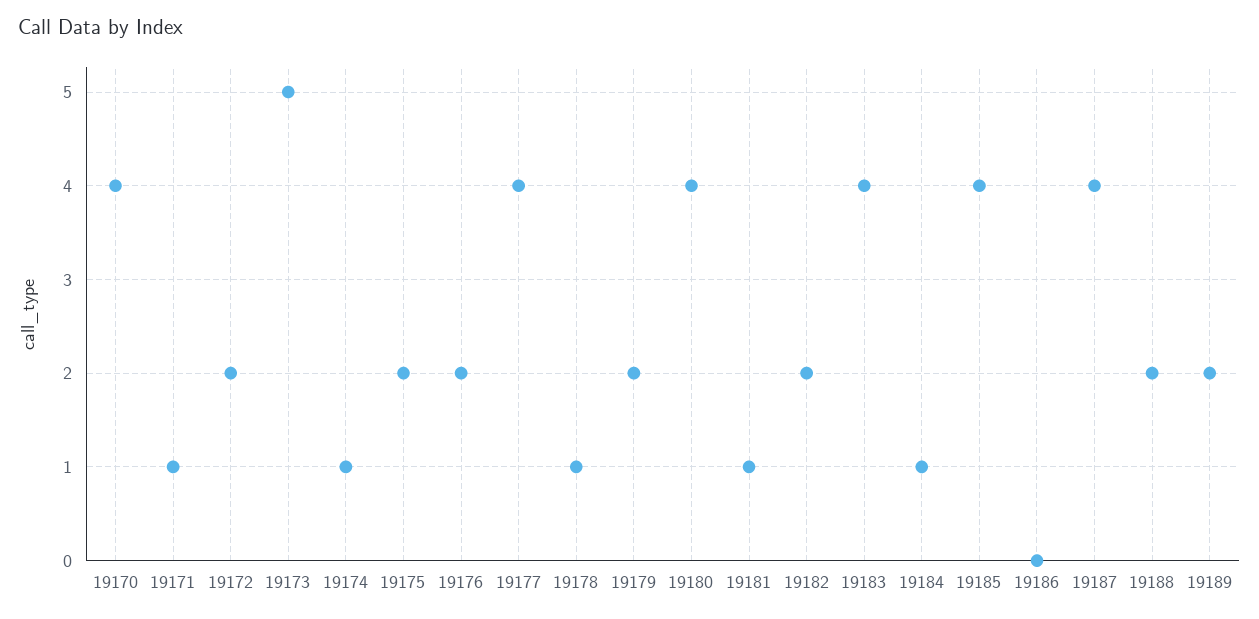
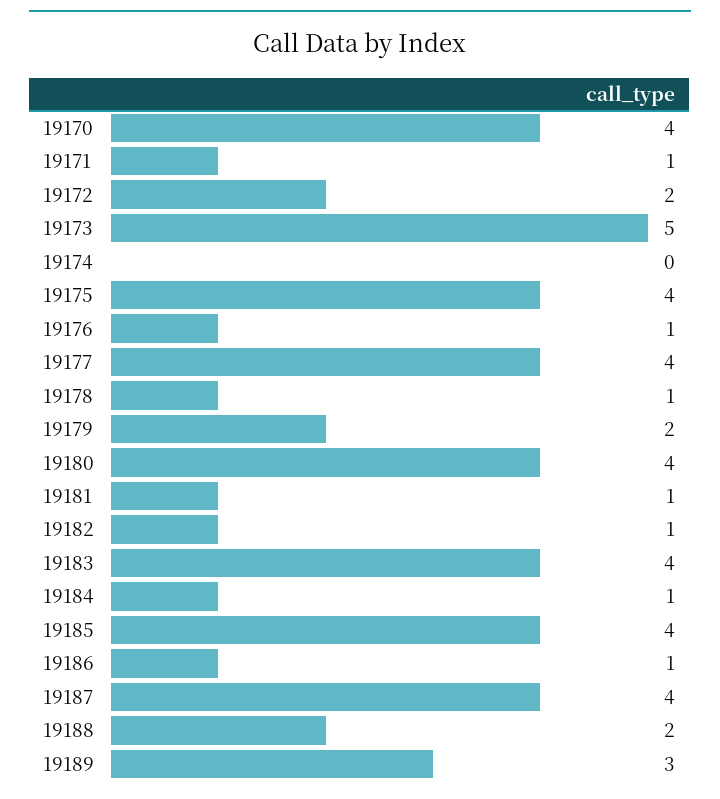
  {
    "19170": 4,
    "19171": 1,
    "19172": 2,
    "19173": 5,
-   "19174": 1,
+   "19174": 0,
-   "19175": 2,
+   "19175": 4,
-   "19176": 2,
+   "19176": 1,
    "19177": 4,
    "19178": 1,
    "19179": 2,
    "19180": 4,
    "19181": 1,
-   "19182": 2,
+   "19182": 1,
    "19183": 4,
    "19184": 1,
    "19185": 4,
-   "19186": 0,
+   "19186": 1,
    "19187": 4,
    "19188": 2,
-   "19189": 2
+   "19189": 3
  }

